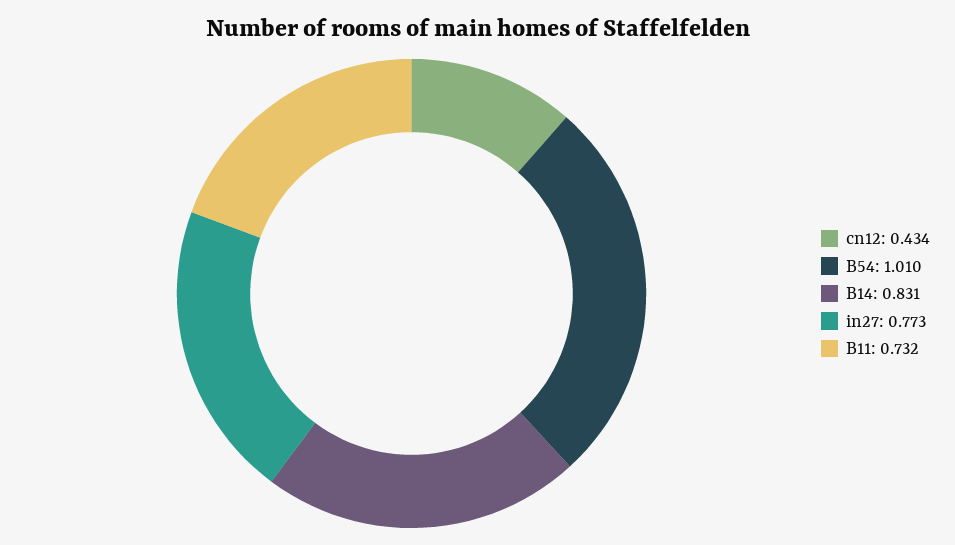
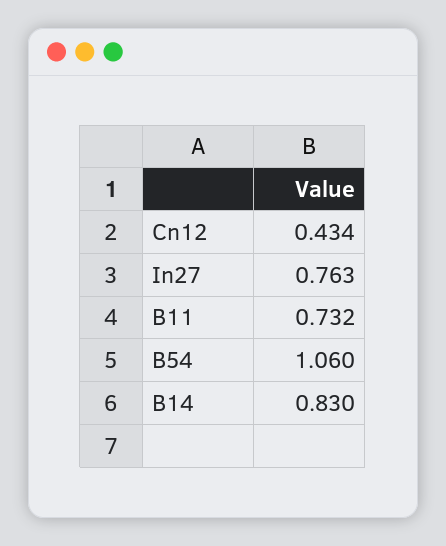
  {
    "cn12": 0.434,
-   "B54": 1.01,
+   "B54": 1.06,
-   "B14": 0.831,
+   "B14": 0.83,
-   "in27": 0.773,
+   "in27": 0.763,
    "B11": 0.732
  }

